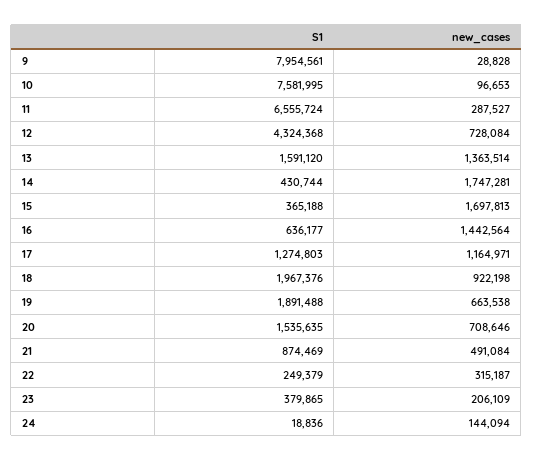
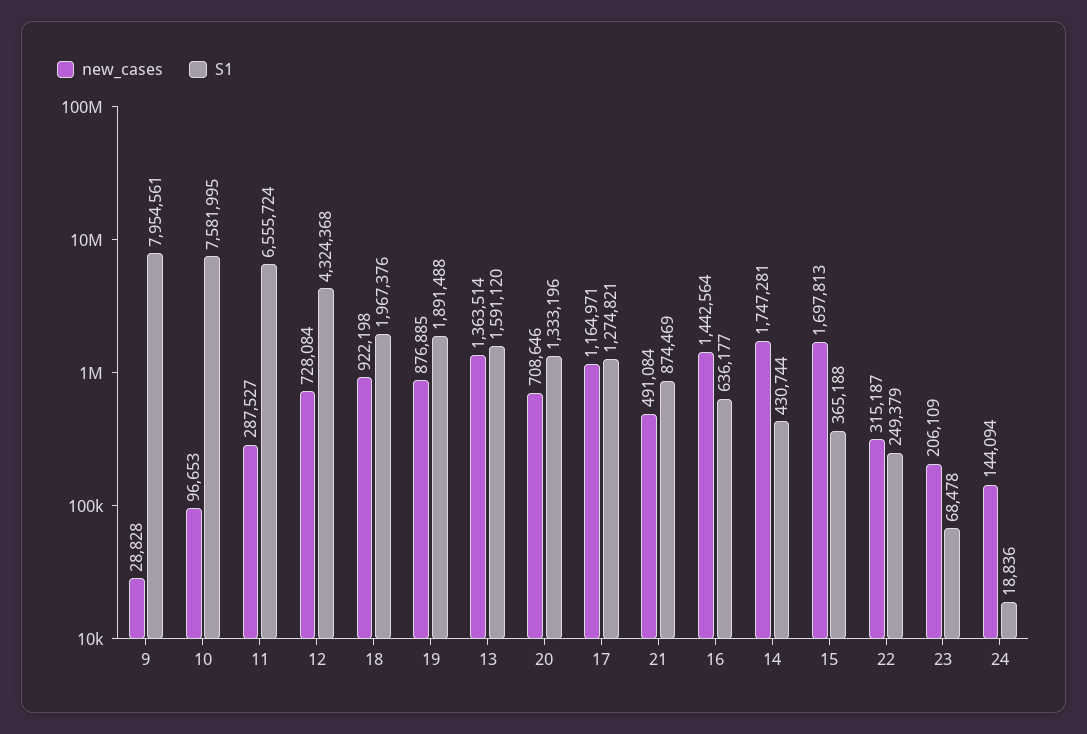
  {
    "S1": {
      "9": 7954561,
      "10": 7581995,
      "11": 6555724,
      "12": 4324368,
      "13": 1591120,
      "14": 430744,
      "15": 365188,
      "16": 636177,
-     "17": 1274803,
+     "17": 1274821,
      "18": 1967376,
      "19": 1891488,
-     "20": 1535635,
+     "20": 1333196,
      "21": 874469,
      "22": 249379,
-     "23": 379865,
+     "23": 68478,
      "24": 18836
    },
    "new_cases": {
      "9": 28828,
      "10": 96653,
      "11": 287527,
      "12": 728084,
      "13": 1363514,
      "14": 1747281,
      "15": 1697813,
      "16": 1442564,
      "17": 1164971,
      "18": 922198,
-     "19": 663538,
+     "19": 876885,
      "20": 708646,
      "21": 491084,
      "22": 315187,
      "23": 206109,
      "24": 144094
    }
  }

